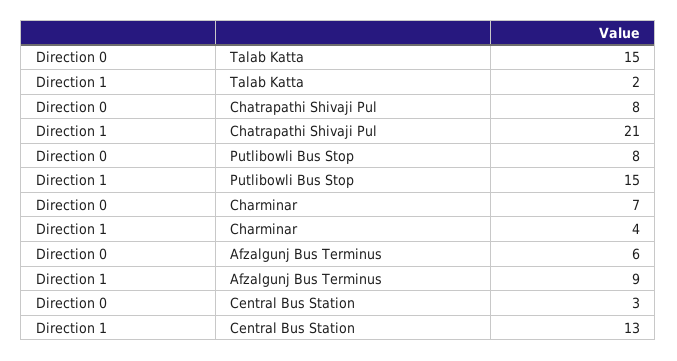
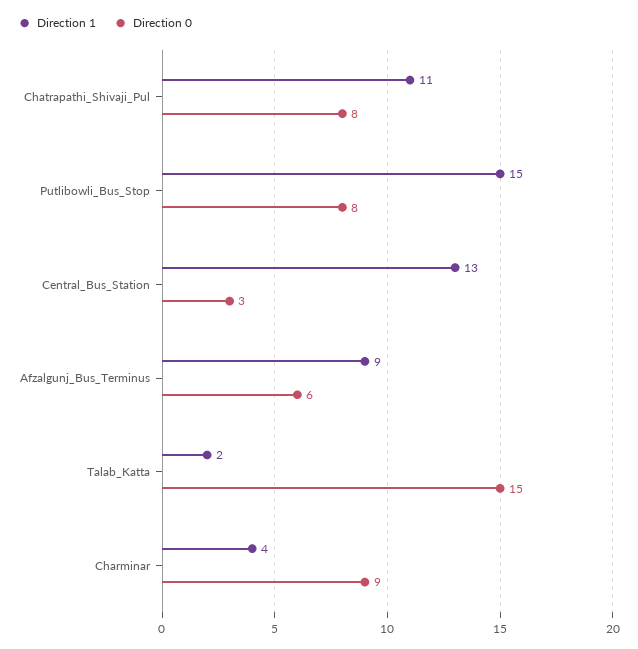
  {
    "Direction 0": {
      "Talab Katta": 15,
      "Chatrapathi Shivaji Pul": 8,
      "Putlibowli Bus Stop": 8,
-     "Charminar": 7,
+     "Charminar": 9,
      "Afzalgunj Bus Terminus": 6,
      "Central Bus Station": 3
    },
    "Direction 1": {
      "Talab Katta": 2,
-     "Chatrapathi Shivaji Pul": 21,
+     "Chatrapathi Shivaji Pul": 11,
      "Putlibowli Bus Stop": 15,
      "Charminar": 4,
      "Afzalgunj Bus Terminus": 9,
      "Central Bus Station": 13
    }
  }

